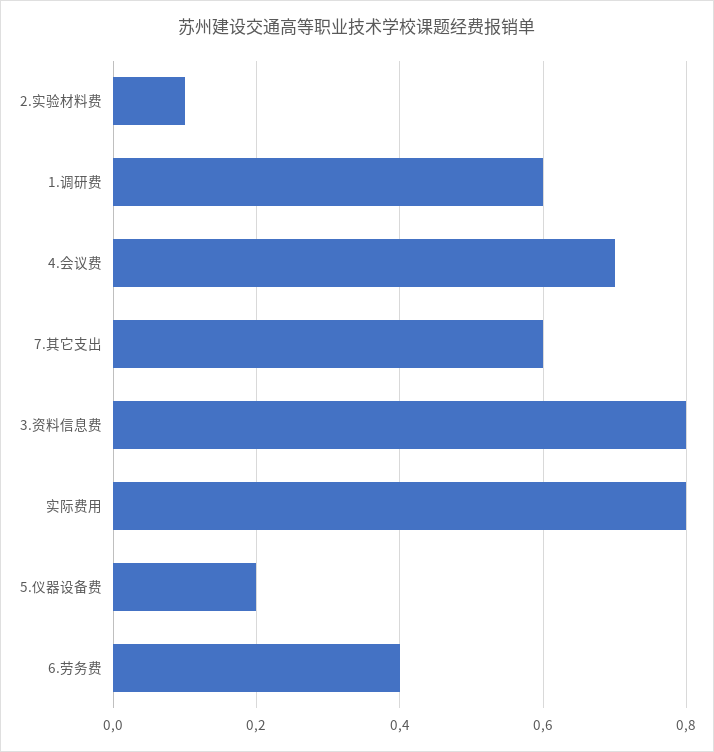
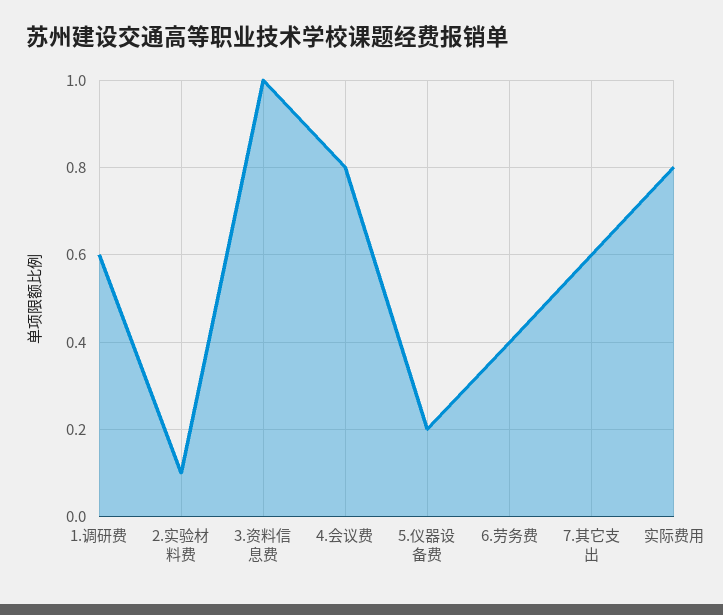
  {
    "2.实验材料费": 0.1,
    "1.调研费": 0.6,
-   "4.会议费": 0.7,
+   "4.会议费": 0.8,
    "7.其它支出": 0.6,
-   "3.资料信息费": 0.8,
+   "3.资料信息费": 1,
    "实际费用": 0.8,
    "5.仪器设备费": 0.2,
    "6.劳务费": 0.4
  }

